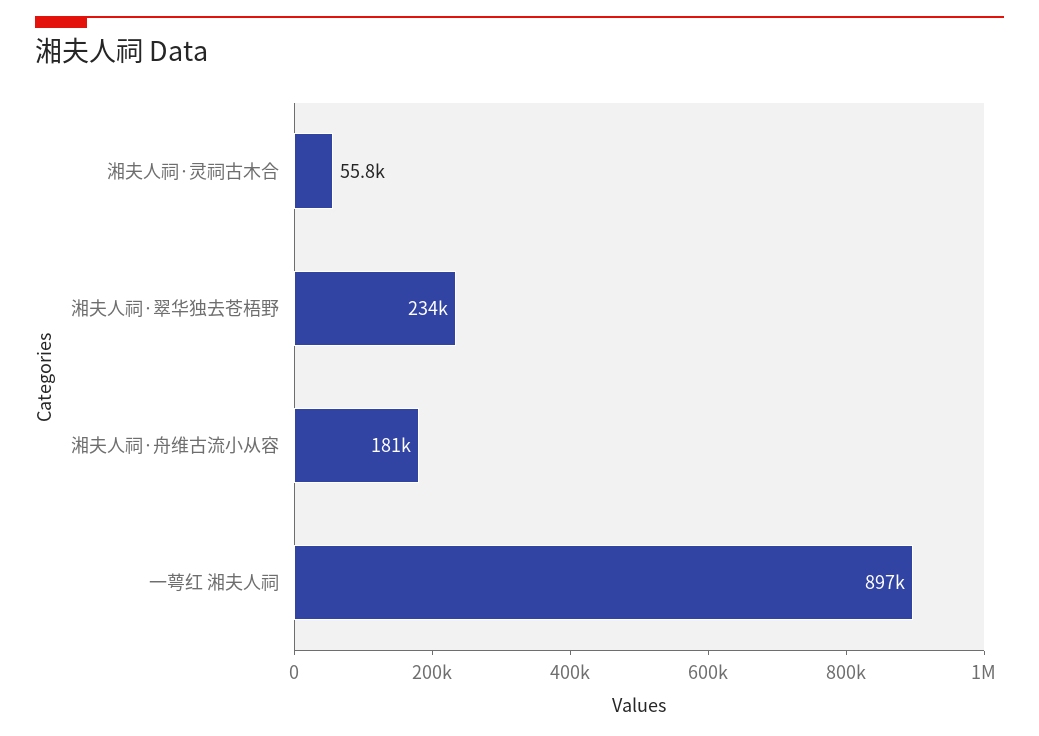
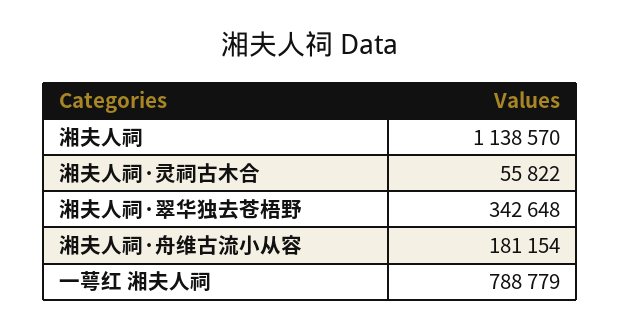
  {
    "湘夫人祠·灵祠古木合": 55822,
-   "湘夫人祠·翠华独去苍梧野": 234000,
+   "湘夫人祠·翠华独去苍梧野": 342648,
    "湘夫人祠·舟维古流小从容": 181154,
-   "一萼红 湘夫人祠": 897000
+   "一萼红 湘夫人祠": 788779,
+   "湘夫人祠": 1138570
  }

